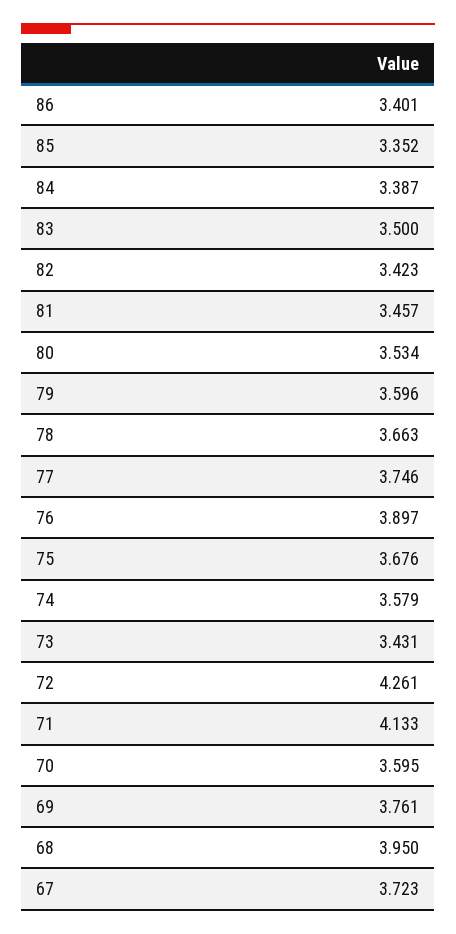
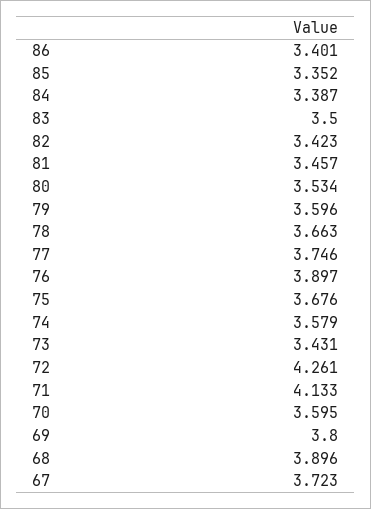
  {
    "86": 3.401,
    "85": 3.352,
    "84": 3.387,
    "83": 3.5,
    "82": 3.423,
    "81": 3.457,
    "80": 3.534,
    "79": 3.596,
    "78": 3.663,
    "77": 3.746,
    "76": 3.897,
    "75": 3.676,
    "74": 3.579,
    "73": 3.431,
    "72": 4.261,
    "71": 4.133,
    "70": 3.595,
-   "69": 3.761,
+   "69": 3.8,
-   "68": 3.95,
+   "68": 3.896,
    "67": 3.723
  }

